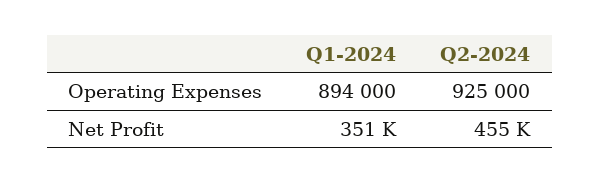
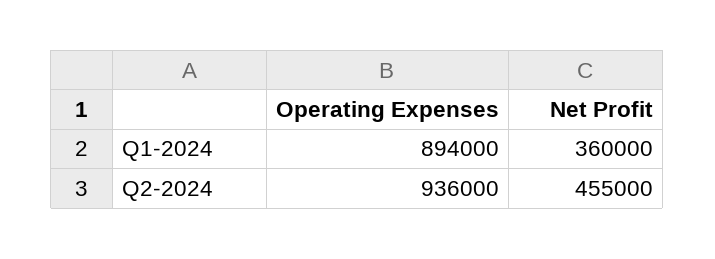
  {
    "Q1-2024": {
      "Operating Expenses": 894000,
-     "Net Profit": 351000
+     "Net Profit": 360000
    },
    "Q2-2024": {
-     "Operating Expenses": 925000,
+     "Operating Expenses": 936000,
      "Net Profit": 455000
    }
  }

